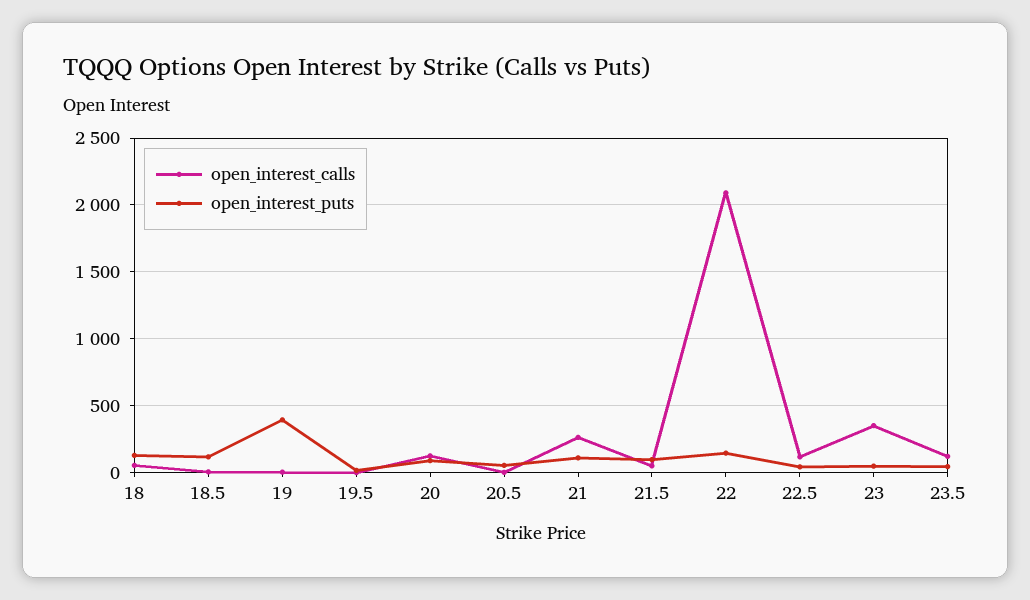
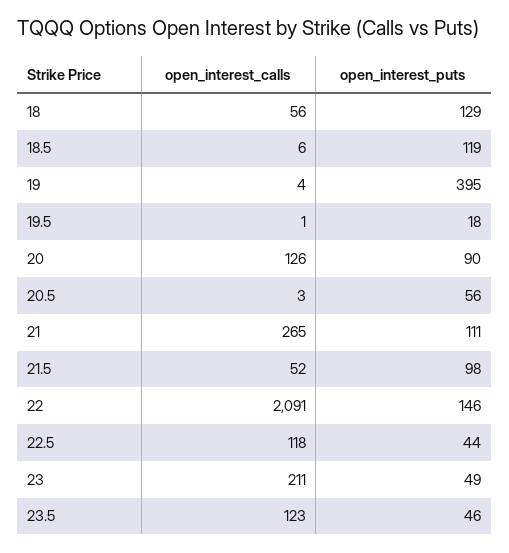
  {
    "open_interest_calls": {
      "18": 56,
      "18.5": 6,
      "19": 4,
      "19.5": 1,
      "20": 126,
      "20.5": 3,
      "21": 265,
      "21.5": 52,
      "22": 2091,
      "22.5": 118,
-     "23": 350,
+     "23": 211,
      "23.5": 123
    },
    "open_interest_puts": {
      "18": 129,
      "18.5": 119,
      "19": 395,
      "19.5": 18,
      "20": 90,
      "20.5": 56,
      "21": 111,
      "21.5": 98,
      "22": 146,
      "22.5": 44,
      "23": 49,
      "23.5": 46
    }
  }

